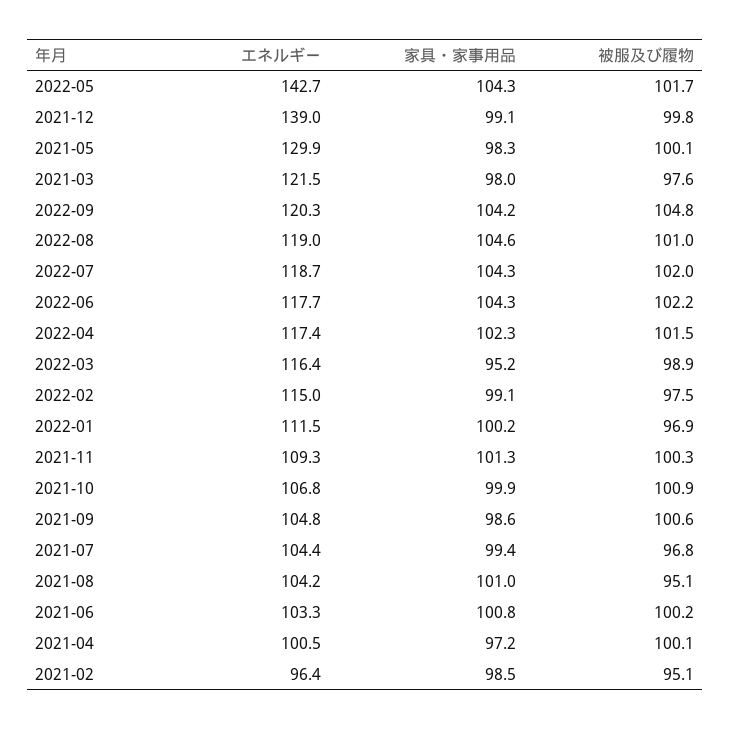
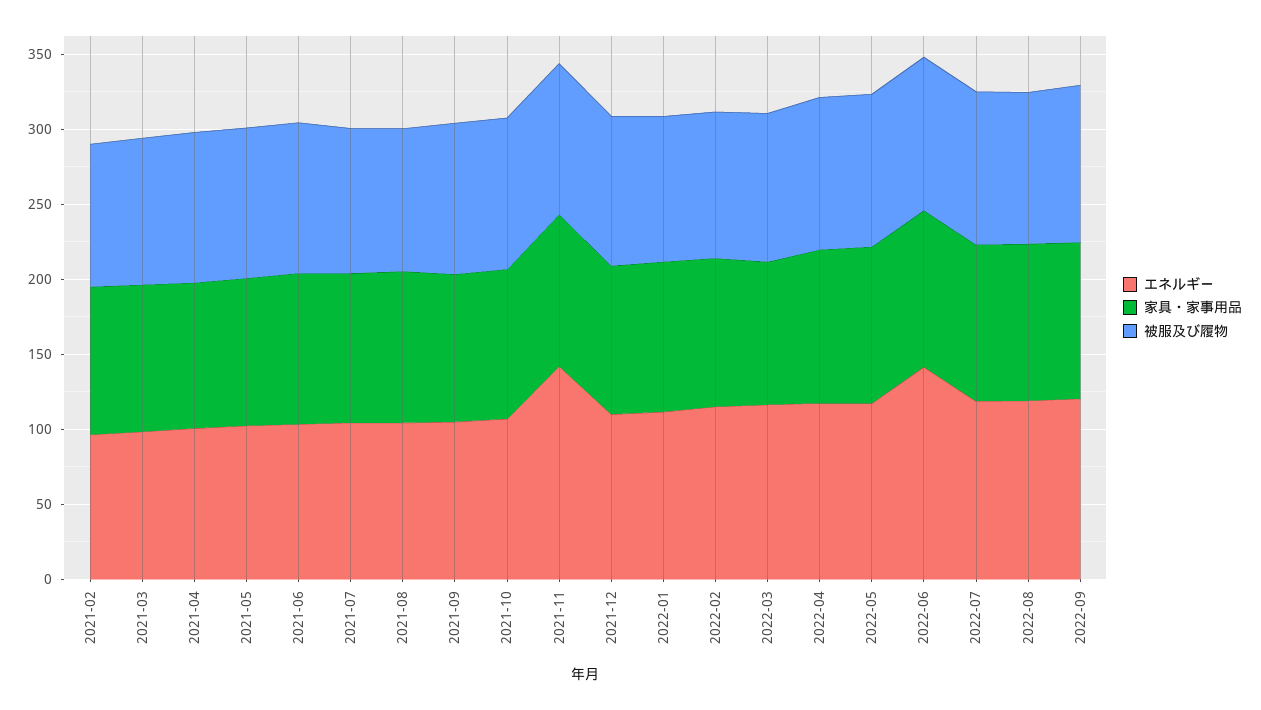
  {
    "エネルギー": {
-     "2022-05": 142.7,
+     "2022-05": 120,
-     "2021-12": 139,
+     "2021-12": 110,
-     "2021-05": 129.9,
+     "2021-05": 100,
-     "2021-03": 121.5,
+     "2021-03": 100,
      "2022-09": 120.3,
      "2022-08": 119,
      "2022-07": 118.7,
-     "2022-06": 117.7,
+     "2022-06": 140,
      "2022-04": 117.4,
      "2022-03": 116.4,
      "2022-02": 115,
      "2022-01": 111.5,
-     "2021-11": 109.3,
+     "2021-11": 140,
      "2021-10": 106.8,
      "2021-09": 104.8,
      "2021-07": 104.4,
      "2021-08": 104.2,
      "2021-06": 103.3,
      "2021-04": 100.5,
      "2021-02": 96.4
    },
    "家具・家事用品": {
      "2022-05": 104.3,
      "2021-12": 99.1,
      "2021-05": 98.3,
      "2021-03": 98,
      "2022-09": 104.2,
      "2022-08": 104.6,
      "2022-07": 104.3,
      "2022-06": 104.3,
      "2022-04": 102.3,
      "2022-03": 95.2,
      "2022-02": 99.1,
      "2022-01": 100.2,
      "2021-11": 101.3,
      "2021-10": 99.9,
      "2021-09": 98.6,
      "2021-07": 99.4,
      "2021-08": 101,
      "2021-06": 100.8,
      "2021-04": 97.2,
      "2021-02": 98.5
    },
    "被服及び履物": {
      "2022-05": 101.7,
      "2021-12": 99.8,
      "2021-05": 100.1,
      "2021-03": 97.6,
      "2022-09": 104.8,
      "2022-08": 101,
      "2022-07": 102,
      "2022-06": 102.2,
      "2022-04": 101.5,
      "2022-03": 98.9,
      "2022-02": 97.5,
      "2022-01": 96.9,
      "2021-11": 100.3,
      "2021-10": 100.9,
      "2021-09": 100.6,
      "2021-07": 96.8,
      "2021-08": 95.1,
      "2021-06": 100.2,
      "2021-04": 100.1,
      "2021-02": 95.1
    }
  }

